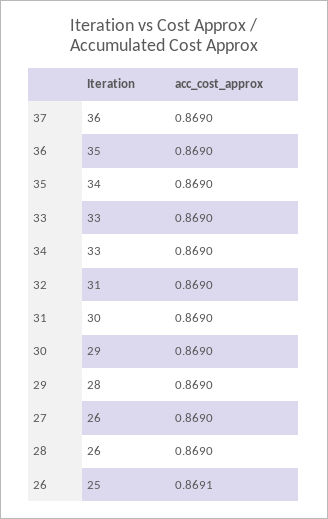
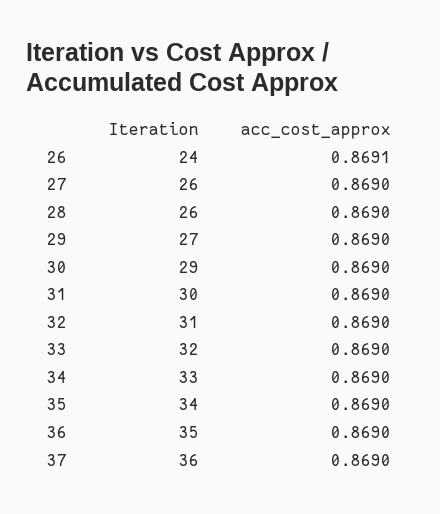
  {
    "Iteration": {
      "37": 36,
      "36": 35,
      "35": 34,
-     "33": 33,
+     "33": 32,
      "34": 33,
      "32": 31,
      "31": 30,
      "30": 29,
-     "29": 28,
+     "29": 27,
      "27": 26,
      "28": 26,
-     "26": 25
+     "26": 24
    },
    "acc_cost_approx": {
      "37": 0.869,
      "36": 0.869,
      "35": 0.869,
      "33": 0.869,
      "34": 0.869,
      "32": 0.869,
      "31": 0.869,
      "30": 0.869,
      "29": 0.869,
      "27": 0.869,
      "28": 0.869,
      "26": 0.8691
    }
  }

